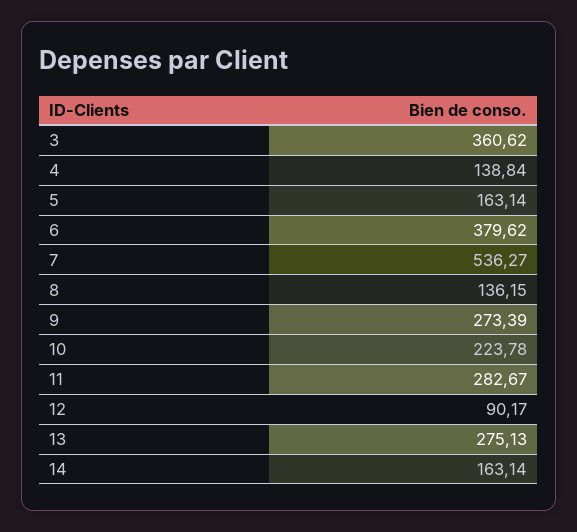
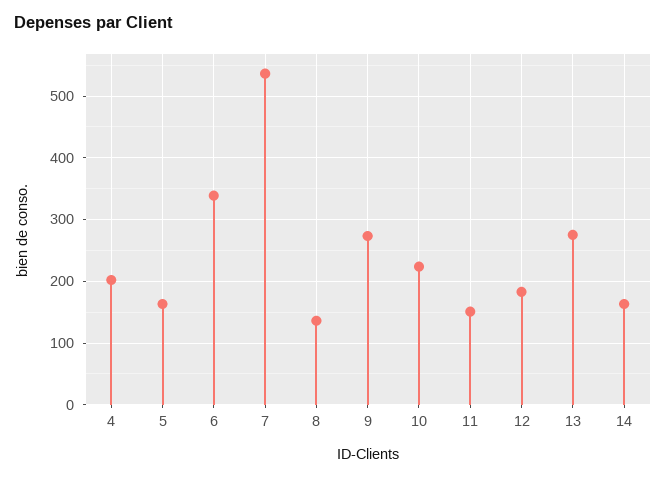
  {
-   "3": 360.62,
-   "4": 138.84,
+   "4": 200,
    "5": 163.14,
-   "6": 379.62,
+   "6": 340,
    "7": 536.27,
    "8": 136.15,
    "9": 273.39,
    "10": 223.78,
-   "11": 282.67,
+   "11": 150,
-   "12": 90.17,
+   "12": 180,
    "13": 275.13,
    "14": 163.14
  }

